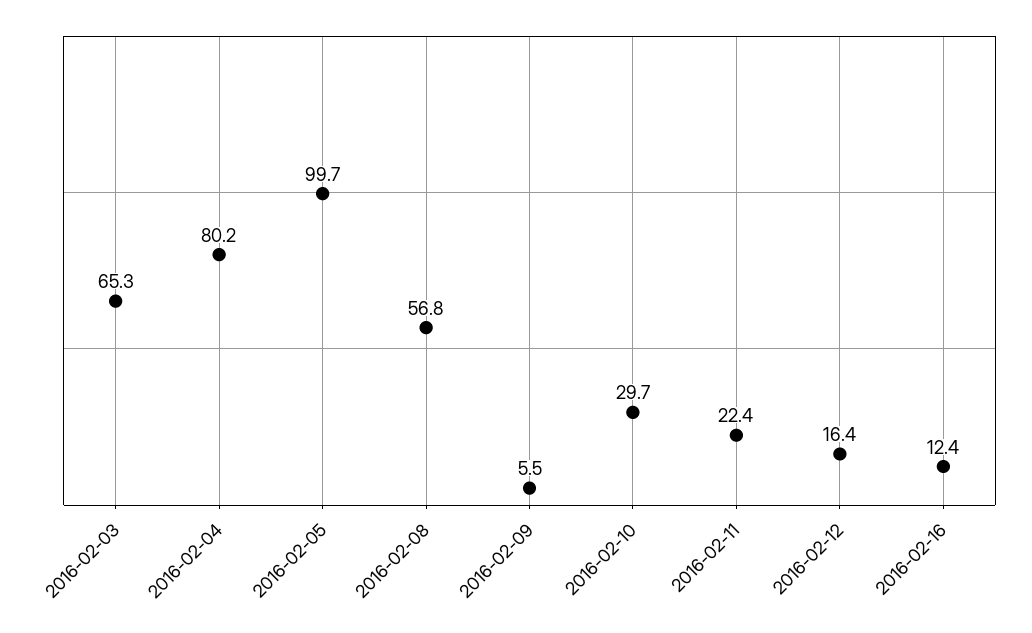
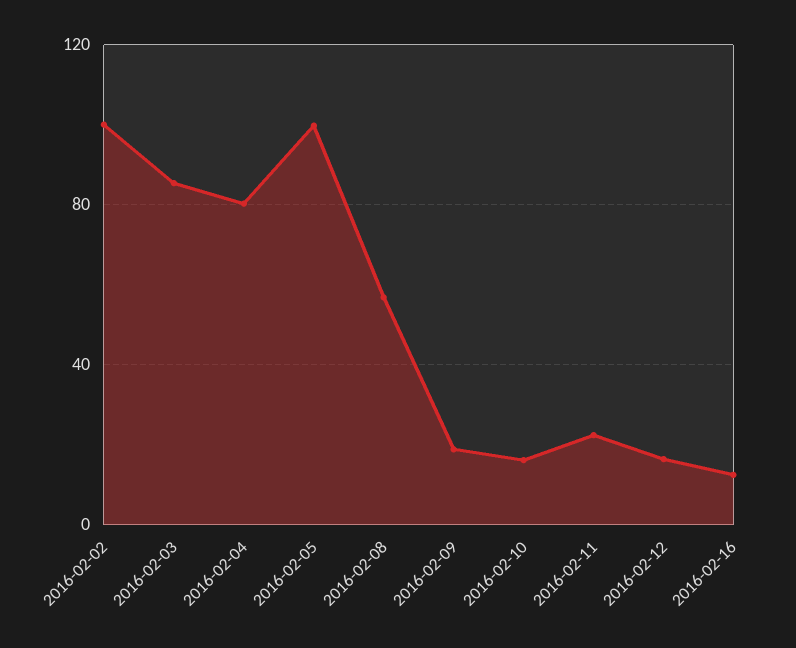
  {
-   "2016-02-03": 65.3,
+   "2016-02-03": 85,
    "2016-02-04": 80.2,
    "2016-02-05": 99.7,
    "2016-02-08": 56.8,
-   "2016-02-09": 5.5,
+   "2016-02-09": 20,
-   "2016-02-10": 29.7,
+   "2016-02-10": 15,
    "2016-02-11": 22.4,
    "2016-02-12": 16.4,
-   "2016-02-16": 12.4
+   "2016-02-16": 12.4,
+   "2016-02-02": 100
  }

